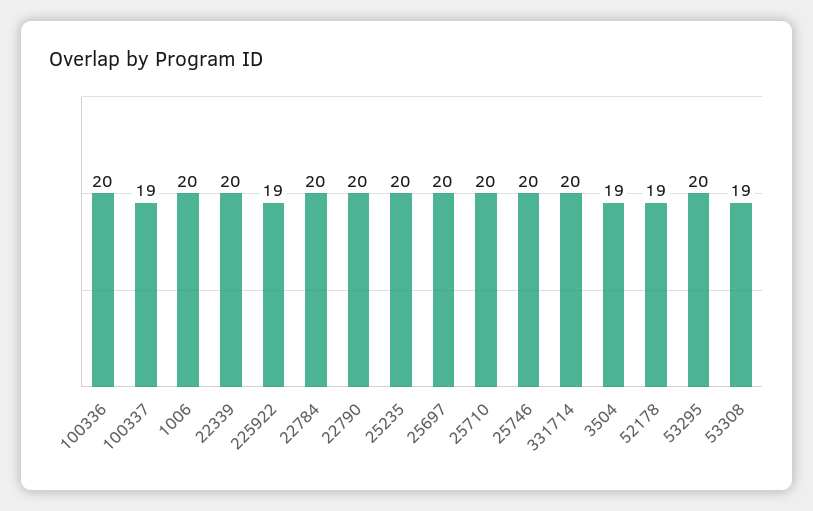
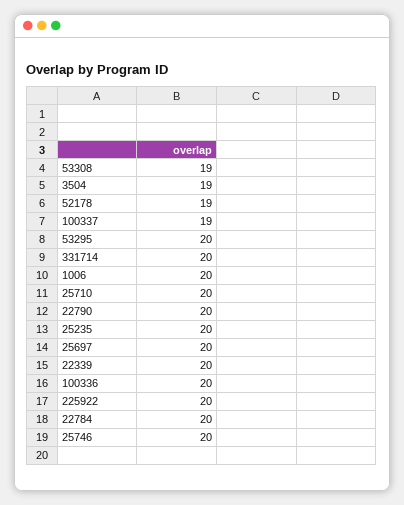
  {
    "100336": 20,
    "100337": 19,
    "1006": 20,
    "22339": 20,
-   "225922": 19,
+   "225922": 20,
    "22784": 20,
    "22790": 20,
    "25235": 20,
    "25697": 20,
    "25710": 20,
    "25746": 20,
    "331714": 20,
    "3504": 19,
    "52178": 19,
    "53295": 20,
    "53308": 19
  }

